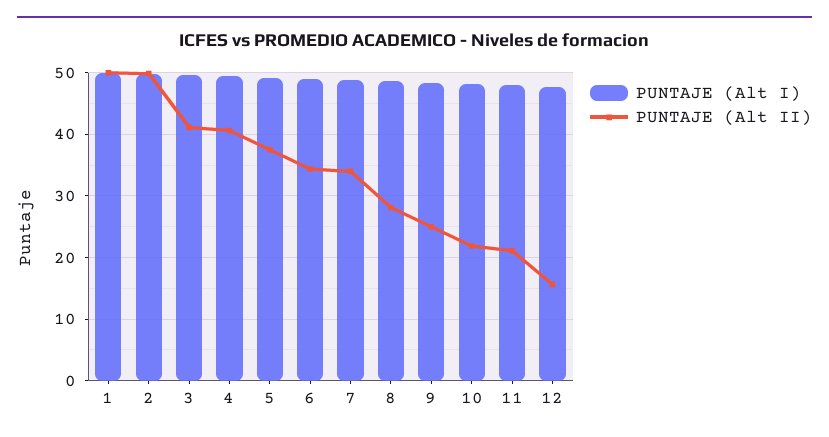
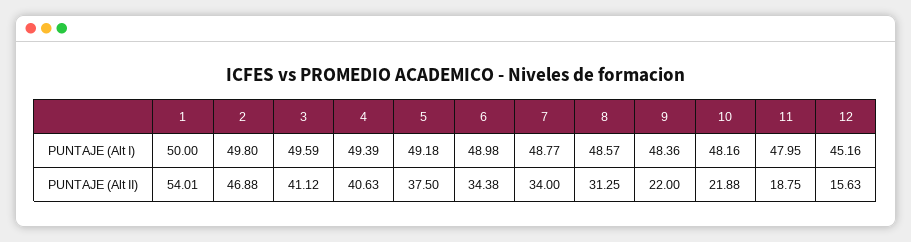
  {
    "PUNTAJE (Alt I)": {
      "1": 50,
      "2": 49.8,
      "3": 49.59,
      "4": 49.39,
      "5": 49.18,
      "6": 48.98,
      "7": 48.77,
      "8": 48.57,
      "9": 48.36,
      "10": 48.16,
      "11": 47.95,
-     "12": 48
+     "12": 45.16
    },
    "PUNTAJE (Alt II)": {
-     "1": 50,
+     "1": 54.01,
-     "2": 50,
+     "2": 46.88,
      "3": 41.12,
      "4": 40.63,
      "5": 37.5,
      "6": 34.38,
      "7": 34,
-     "8": 28,
+     "8": 31.25,
-     "9": 25,
+     "9": 22,
      "10": 21.88,
-     "11": 21,
+     "11": 18.75,
      "12": 15.63
    }
  }

